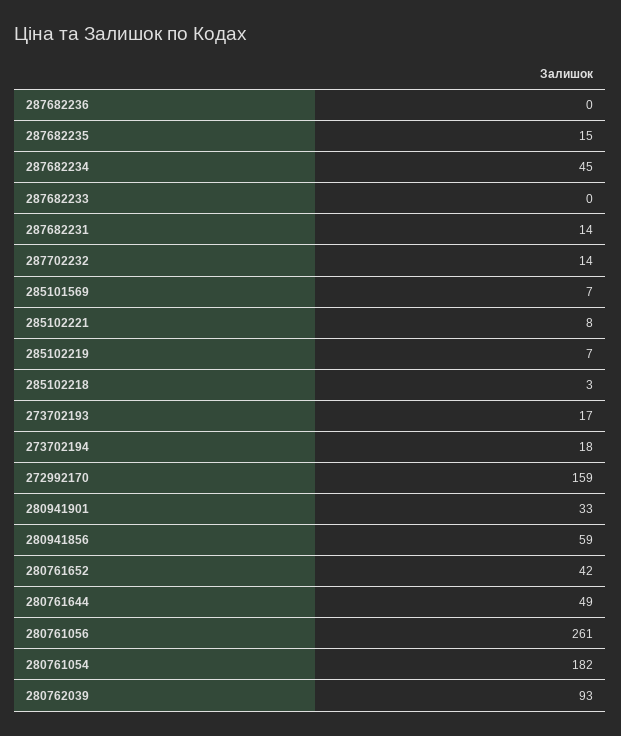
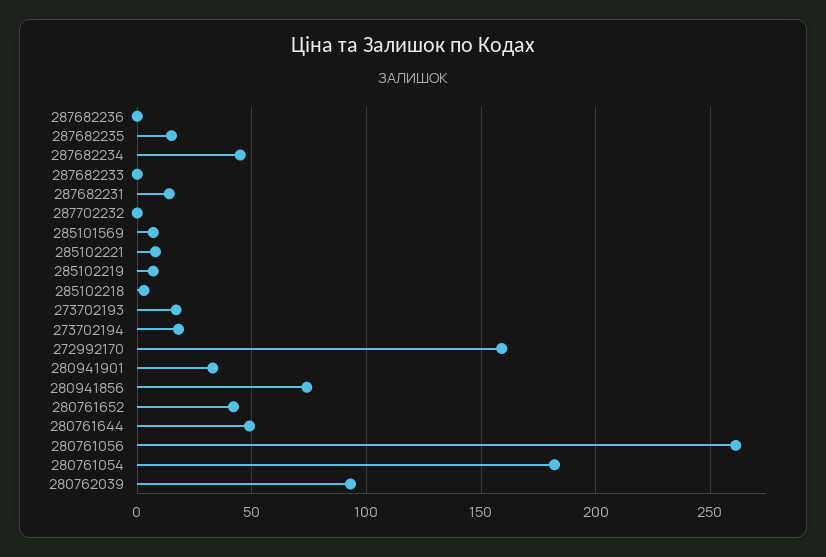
  {
    "287682236": 0,
    "287682235": 15,
    "287682234": 45,
    "287682233": 0,
    "287682231": 14,
-   "287702232": 14,
+   "287702232": 0,
    "285101569": 7,
    "285102221": 8,
    "285102219": 7,
    "285102218": 3,
    "273702193": 17,
    "273702194": 18,
    "272992170": 159,
    "280941901": 33,
-   "280941856": 59,
+   "280941856": 75,
    "280761652": 42,
    "280761644": 49,
    "280761056": 261,
    "280761054": 182,
    "280762039": 93
  }

